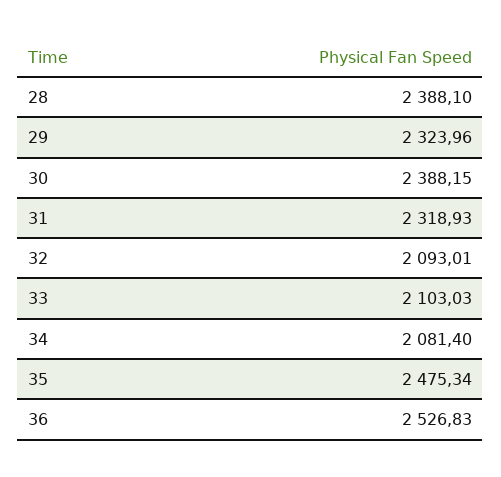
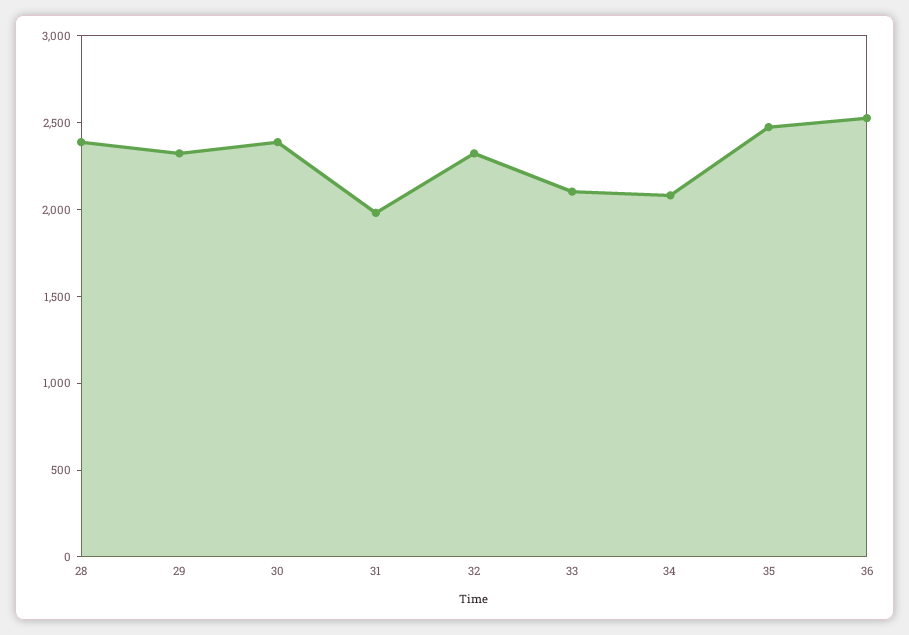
  {
    "28": 2388.1,
    "29": 2323.96,
    "30": 2388.15,
-   "31": 2318.93,
+   "31": 2000,
-   "32": 2093.01,
+   "32": 2300,
    "33": 2103.03,
    "34": 2081.4,
    "35": 2475.34,
    "36": 2526.83
  }

